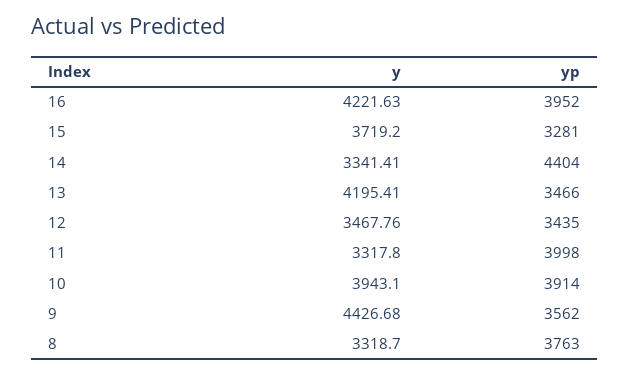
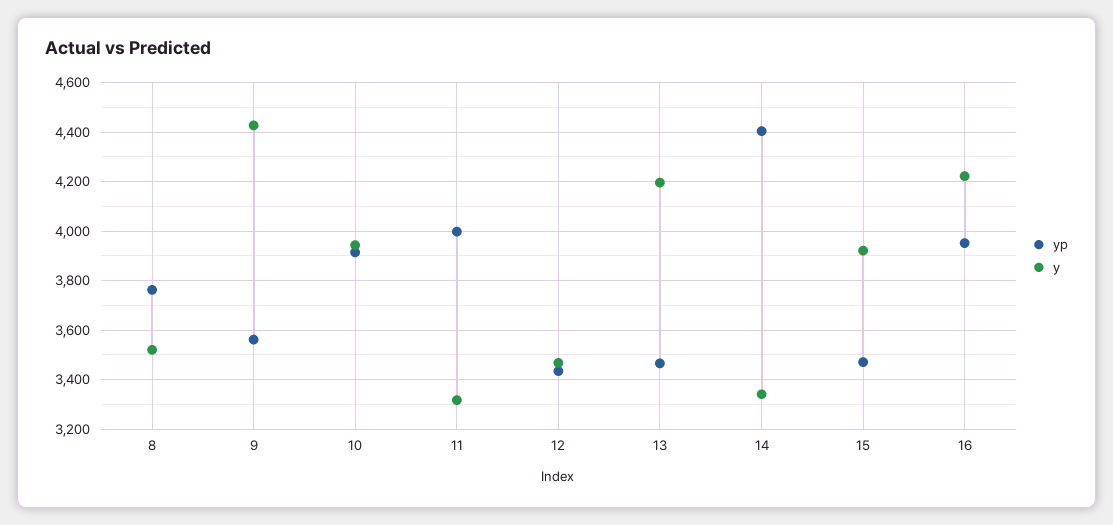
  {
    "y": {
      "16": 4221.63,
-     "15": 3719.2,
+     "15": 3925,
      "14": 3341.41,
      "13": 4195.41,
      "12": 3467.76,
      "11": 3317.8,
      "10": 3943.1,
      "9": 4426.68,
-     "8": 3318.7
+     "8": 3525
    },
    "yp": {
      "16": 3952,
-     "15": 3281,
+     "15": 3475,
      "14": 4404,
      "13": 3466,
      "12": 3435,
      "11": 3998,
      "10": 3914,
      "9": 3562,
      "8": 3763
    }
  }

